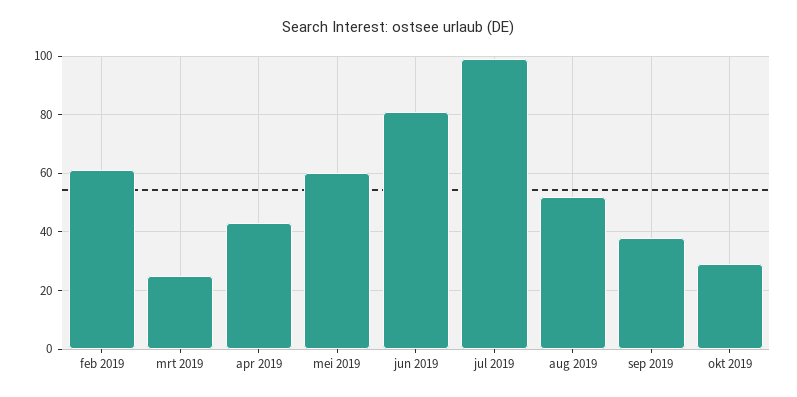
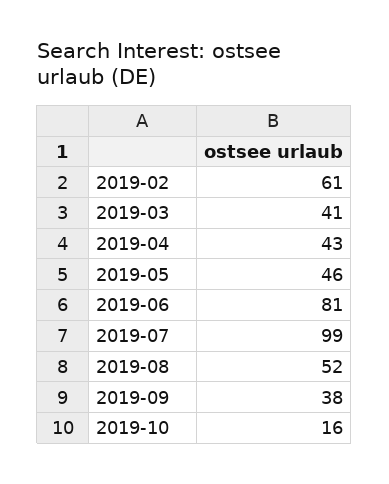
  {
    "feb 2019": 61,
-   "mrt 2019": 25,
+   "mrt 2019": 41,
    "apr 2019": 43,
-   "mei 2019": 60,
+   "mei 2019": 46,
    "jun 2019": 81,
    "jul 2019": 99,
    "aug 2019": 52,
    "sep 2019": 38,
-   "okt 2019": 30
+   "okt 2019": 16
  }

